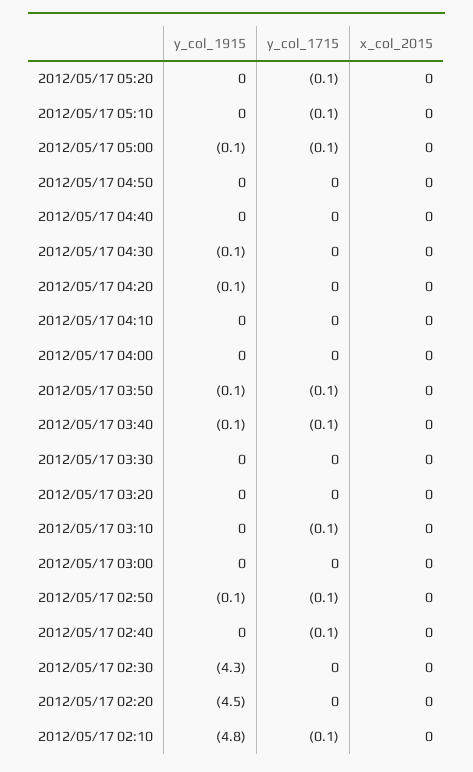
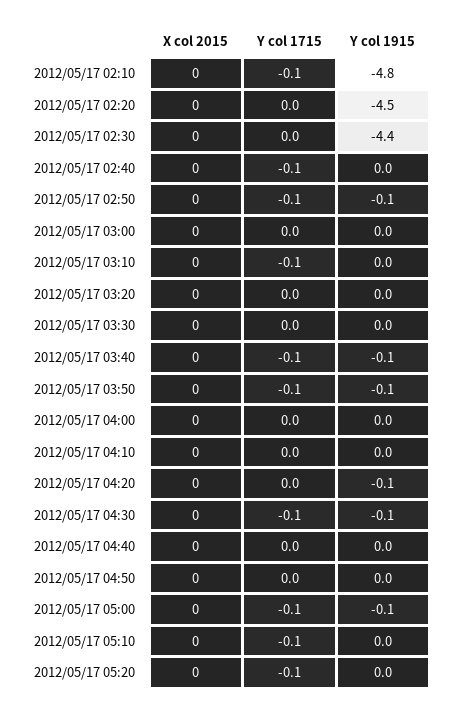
  {
    "y_col_1915": {
      "2012/05/17 05:20": 0,
      "2012/05/17 05:10": 0,
      "2012/05/17 05:00": -0.1,
      "2012/05/17 04:50": 0,
      "2012/05/17 04:40": 0,
      "2012/05/17 04:30": -0.1,
      "2012/05/17 04:20": -0.1,
      "2012/05/17 04:10": 0,
      "2012/05/17 04:00": 0,
      "2012/05/17 03:50": -0.1,
      "2012/05/17 03:40": -0.1,
      "2012/05/17 03:30": 0,
      "2012/05/17 03:20": 0,
      "2012/05/17 03:10": 0,
      "2012/05/17 03:00": 0,
      "2012/05/17 02:50": -0.1,
      "2012/05/17 02:40": 0,
-     "2012/05/17 02:30": -4.3,
+     "2012/05/17 02:30": -4.4,
      "2012/05/17 02:20": -4.5,
      "2012/05/17 02:10": -4.8
    },
    "y_col_1715": {
      "2012/05/17 05:20": -0.1,
      "2012/05/17 05:10": -0.1,
      "2012/05/17 05:00": -0.1,
      "2012/05/17 04:50": 0,
      "2012/05/17 04:40": 0,
-     "2012/05/17 04:30": 0,
+     "2012/05/17 04:30": -0.1,
      "2012/05/17 04:20": 0,
      "2012/05/17 04:10": 0,
      "2012/05/17 04:00": 0,
      "2012/05/17 03:50": -0.1,
      "2012/05/17 03:40": -0.1,
      "2012/05/17 03:30": 0,
      "2012/05/17 03:20": 0,
      "2012/05/17 03:10": -0.1,
      "2012/05/17 03:00": 0,
      "2012/05/17 02:50": -0.1,
      "2012/05/17 02:40": -0.1,
      "2012/05/17 02:30": 0,
      "2012/05/17 02:20": 0,
      "2012/05/17 02:10": -0.1
    },
    "x_col_2015": {
      "2012/05/17 05:20": 0,
      "2012/05/17 05:10": 0,
      "2012/05/17 05:00": 0,
      "2012/05/17 04:50": 0,
      "2012/05/17 04:40": 0,
      "2012/05/17 04:30": 0,
      "2012/05/17 04:20": 0,
      "2012/05/17 04:10": 0,
      "2012/05/17 04:00": 0,
      "2012/05/17 03:50": 0,
      "2012/05/17 03:40": 0,
      "2012/05/17 03:30": 0,
      "2012/05/17 03:20": 0,
      "2012/05/17 03:10": 0,
      "2012/05/17 03:00": 0,
      "2012/05/17 02:50": 0,
      "2012/05/17 02:40": 0,
      "2012/05/17 02:30": 0,
      "2012/05/17 02:20": 0,
      "2012/05/17 02:10": 0
    }
  }

